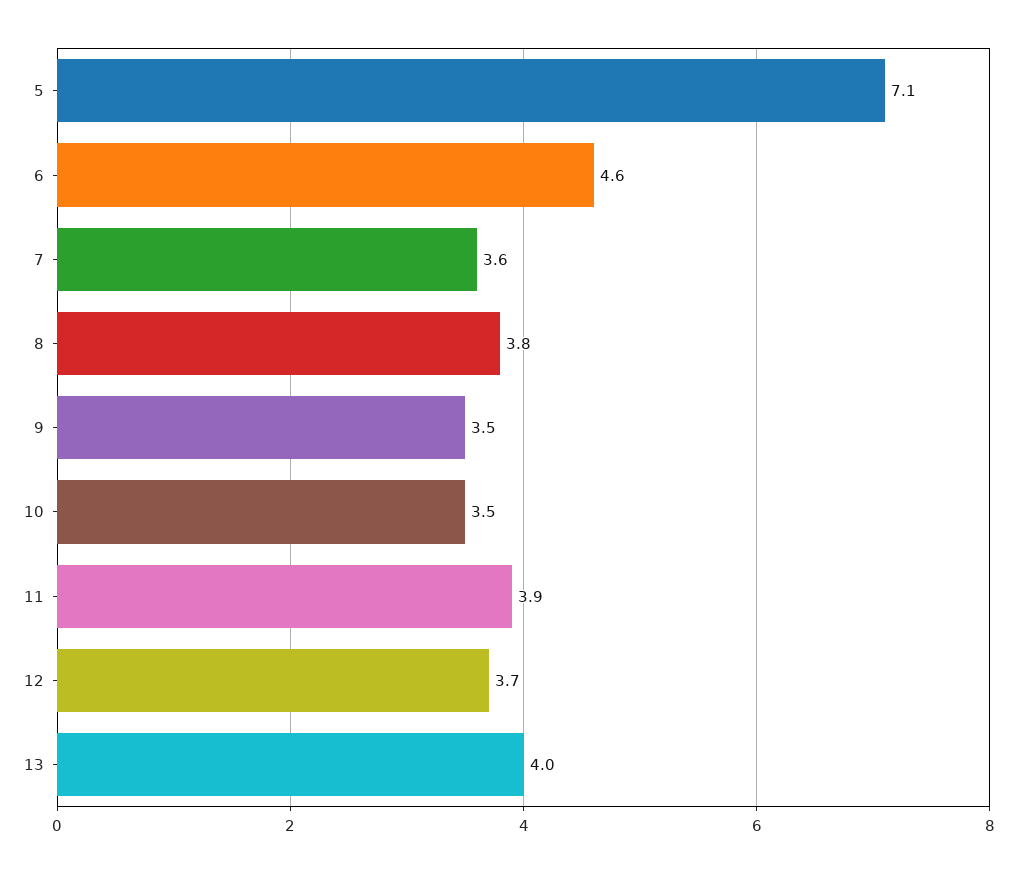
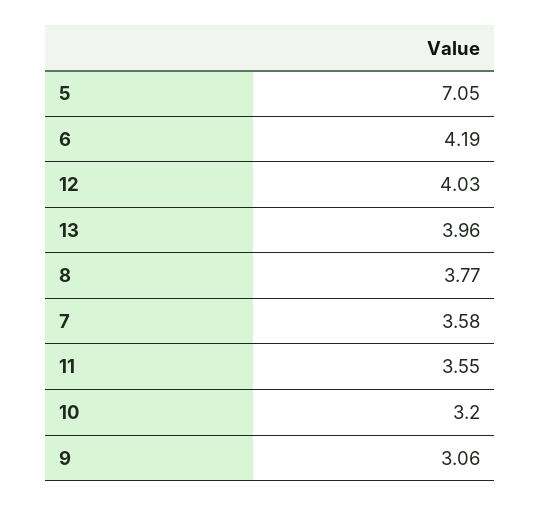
  {
    "5": 7.05,
-   "6": 4.6,
+   "6": 4.19,
    "7": 3.58,
    "8": 3.77,
-   "9": 3.5,
+   "9": 3.06,
-   "10": 3.5,
+   "10": 3.2,
-   "11": 3.9,
+   "11": 3.55,
-   "12": 3.7,
+   "12": 4.03,
    "13": 3.96
  }

